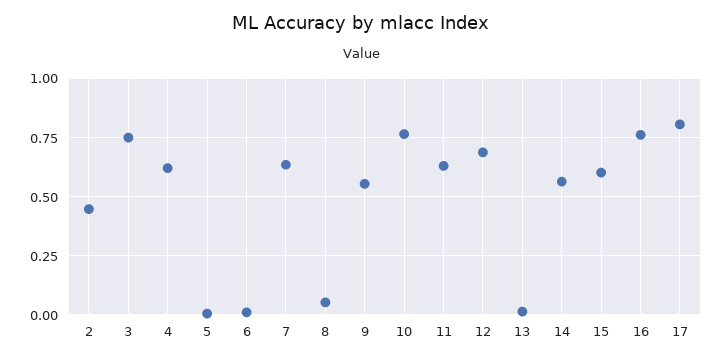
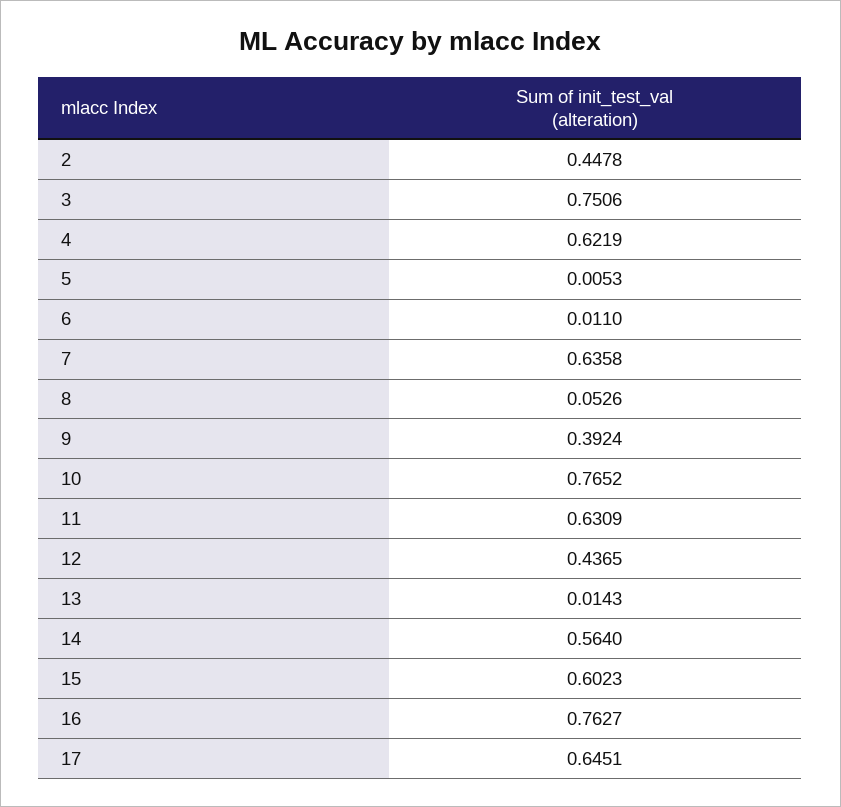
  {
    "2": 0.4478,
    "3": 0.7506,
    "4": 0.6219,
    "5": 0.0053,
    "6": 0.011,
    "7": 0.6358,
    "8": 0.0526,
-   "9": 0.55,
+   "9": 0.3924,
    "10": 0.7652,
    "11": 0.6309,
-   "12": 0.7,
+   "12": 0.4365,
    "13": 0.0143,
    "14": 0.564,
    "15": 0.6023,
    "16": 0.7627,
-   "17": 0.8
+   "17": 0.6451
  }

